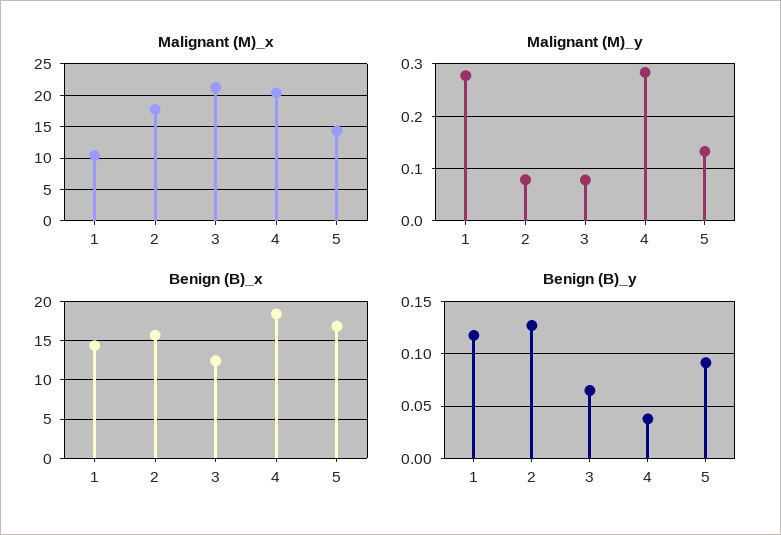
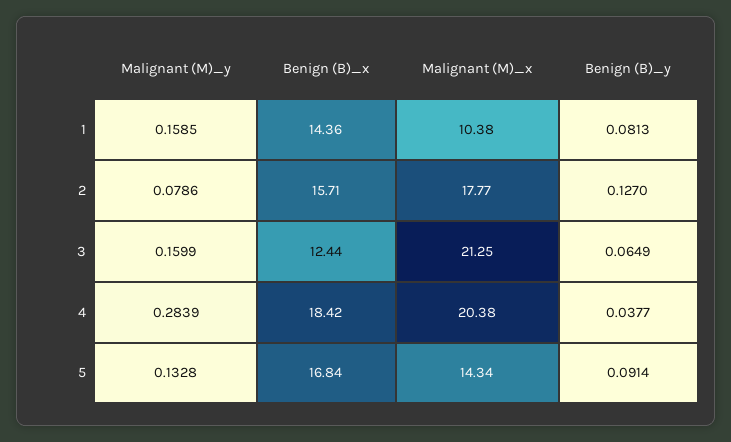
  {
    "Malignant (M)_x": {
      "1": 10.38,
      "2": 17.77,
      "3": 21.25,
      "4": 20.38,
      "5": 14.34
    },
    "Malignant (M)_y": {
-     "1": 0.28,
+     "1": 0.1585,
      "2": 0.0786,
-     "3": 0.08,
+     "3": 0.1599,
      "4": 0.2839,
      "5": 0.1328
    },
    "Benign (B)_x": {
      "1": 14.36,
      "2": 15.71,
      "3": 12.44,
      "4": 18.42,
      "5": 16.84
    },
    "Benign (B)_y": {
-     "1": 0.12,
+     "1": 0.0813,
      "2": 0.127,
      "3": 0.0649,
      "4": 0.0377,
      "5": 0.0914
    }
  }

